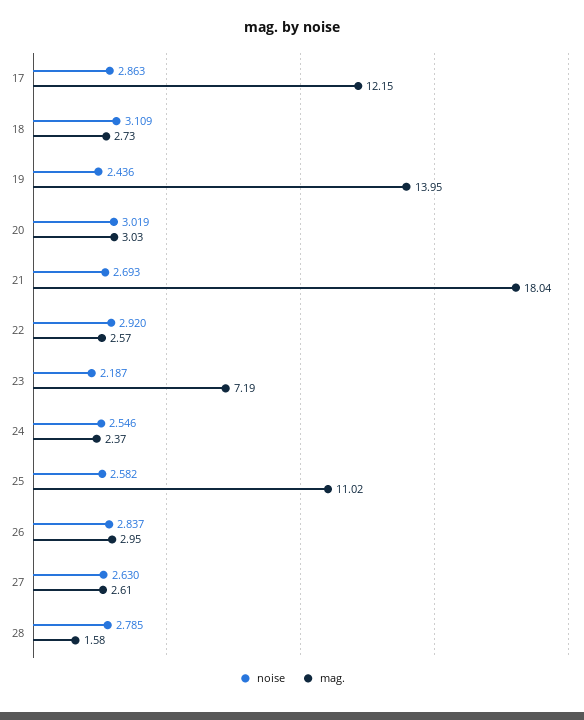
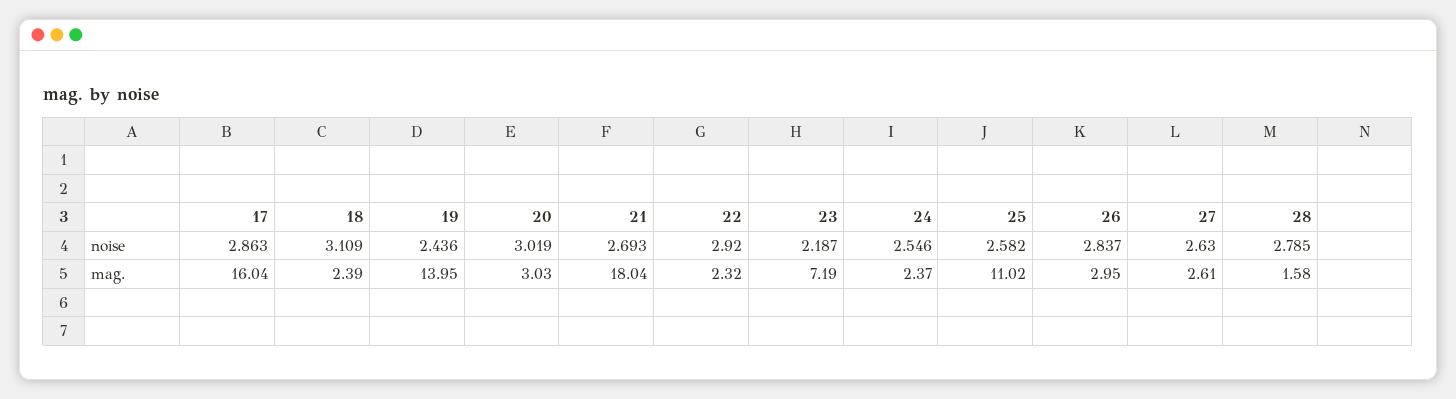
  {
    "noise": {
      "17": 2.863,
      "18": 3.109,
      "19": 2.436,
      "20": 3.019,
      "21": 2.693,
      "22": 2.92,
      "23": 2.187,
      "24": 2.546,
      "25": 2.582,
      "26": 2.837,
      "27": 2.63,
      "28": 2.785
    },
    "mag.": {
-     "17": 12.15,
+     "17": 16.04,
-     "18": 2.73,
+     "18": 2.39,
      "19": 13.95,
      "20": 3.03,
      "21": 18.04,
-     "22": 2.57,
+     "22": 2.32,
      "23": 7.19,
      "24": 2.37,
      "25": 11.02,
      "26": 2.95,
      "27": 2.61,
      "28": 1.58
    }
  }

